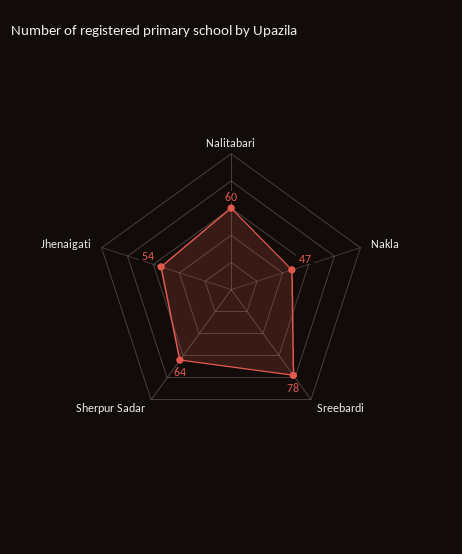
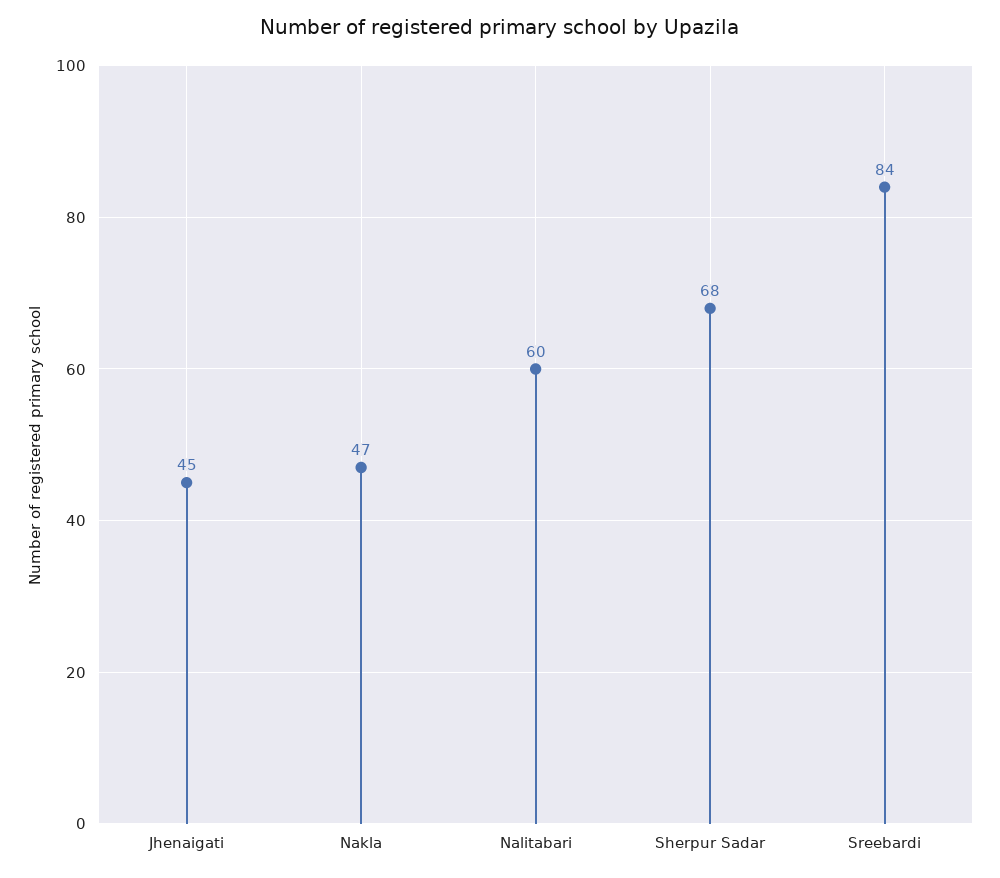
  {
    "Nalitabari": 60,
    "Nakla": 47,
-   "Sreebardi": 78,
+   "Sreebardi": 84,
-   "Sherpur Sadar": 64,
+   "Sherpur Sadar": 68,
-   "Jhenaigati": 54
+   "Jhenaigati": 45
  }

